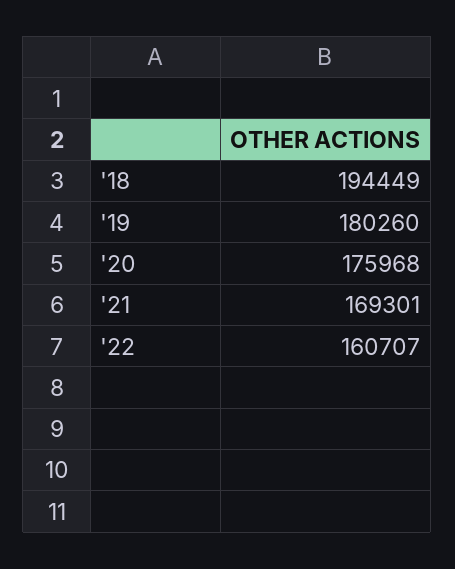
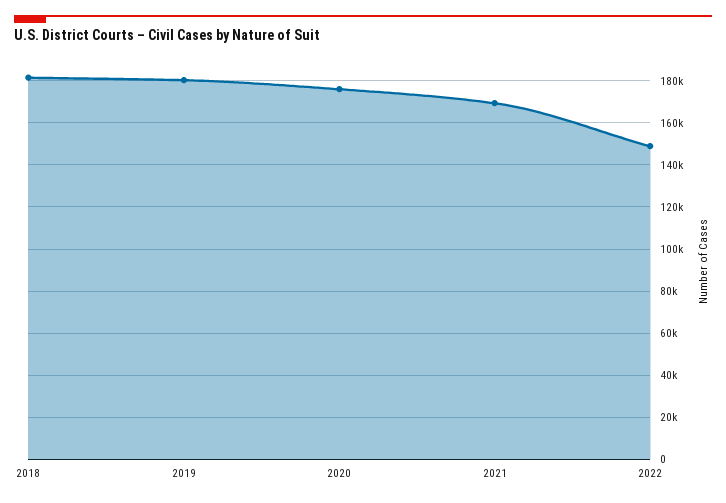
  {
-   "'18": 194449,
+   "'18": 180000,
    "'19": 180260,
    "'20": 175968,
    "'21": 169301,
-   "'22": 160707
+   "'22": 150000
  }

